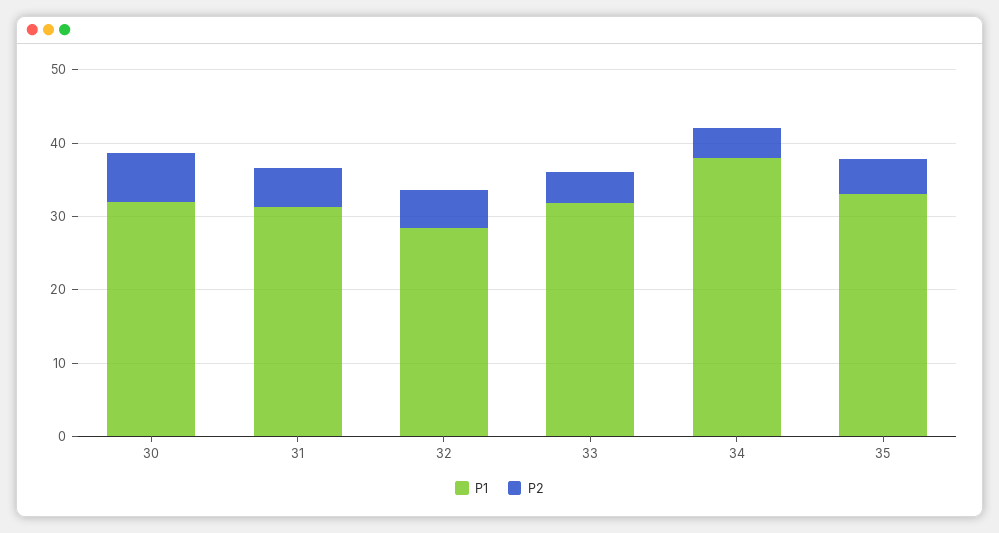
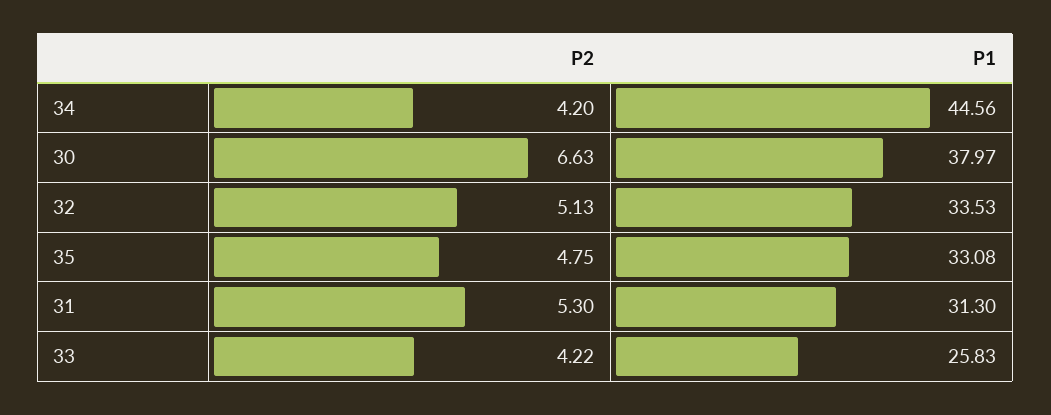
  {
    "P1": {
-     "30": 32,
+     "30": 37.97,
      "31": 31.3,
-     "32": 28,
+     "32": 33.53,
-     "33": 32,
+     "33": 25.83,
-     "34": 38,
+     "34": 44.56,
      "35": 33.08
    },
    "P2": {
      "30": 6.63,
      "31": 5.3,
      "32": 5.13,
      "33": 4.22,
      "34": 4.2,
      "35": 4.75
    }
  }

